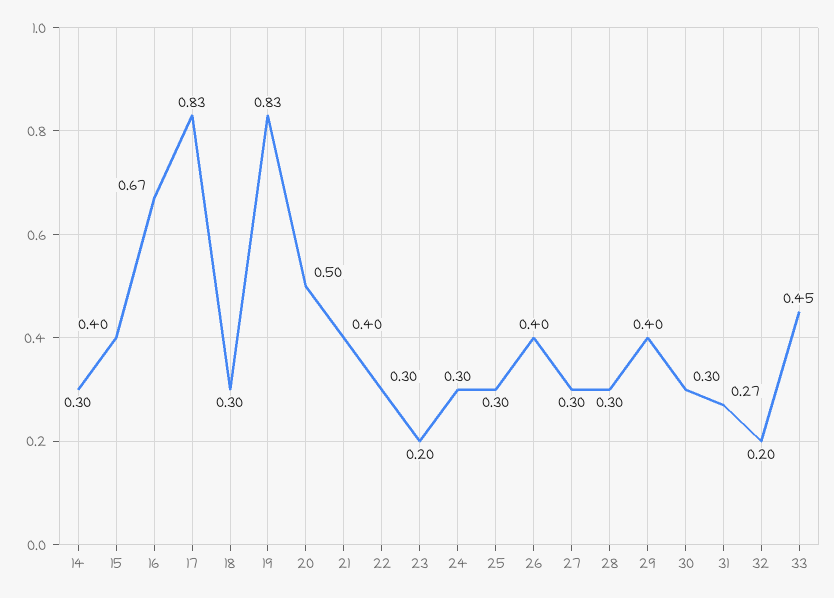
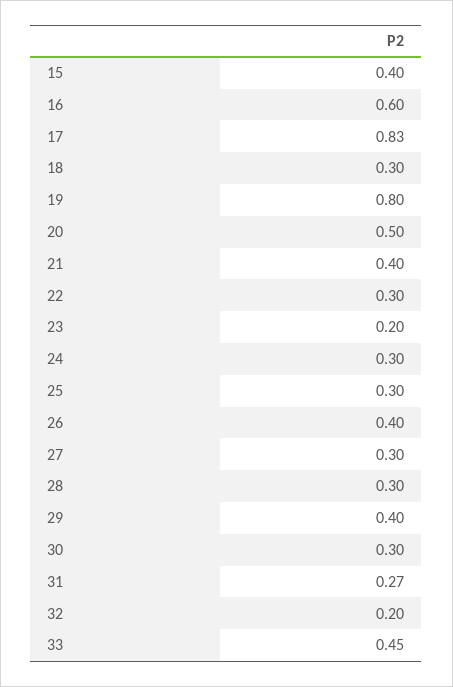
  {
-   "14": 0.3,
    "15": 0.4,
-   "16": 0.67,
+   "16": 0.6,
    "17": 0.83,
    "18": 0.3,
-   "19": 0.83,
+   "19": 0.8,
    "20": 0.5,
    "21": 0.4,
    "22": 0.3,
    "23": 0.2,
    "24": 0.3,
    "25": 0.3,
    "26": 0.4,
    "27": 0.3,
    "28": 0.3,
    "29": 0.4,
    "30": 0.3,
    "31": 0.27,
    "32": 0.2,
    "33": 0.45
  }

